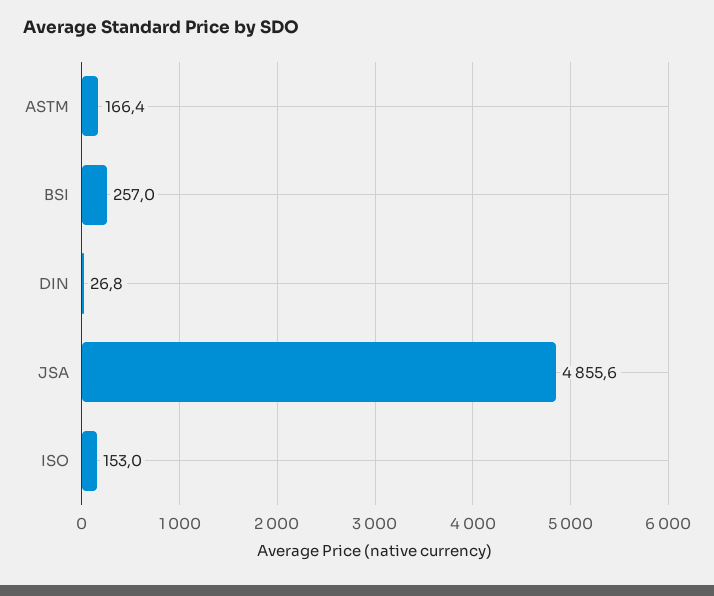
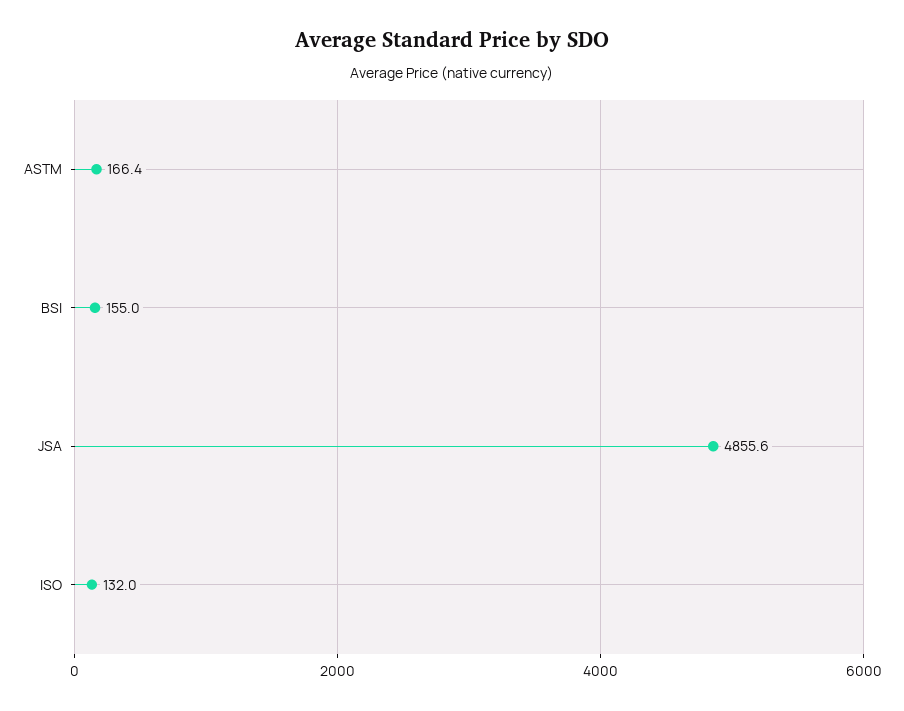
  {
    "ASTM": 166.4,
-   "BSI": 257,
+   "BSI": 155,
-   "DIN": 26.8,
    "JSA": 4855.6,
-   "ISO": 153
+   "ISO": 132
  }

